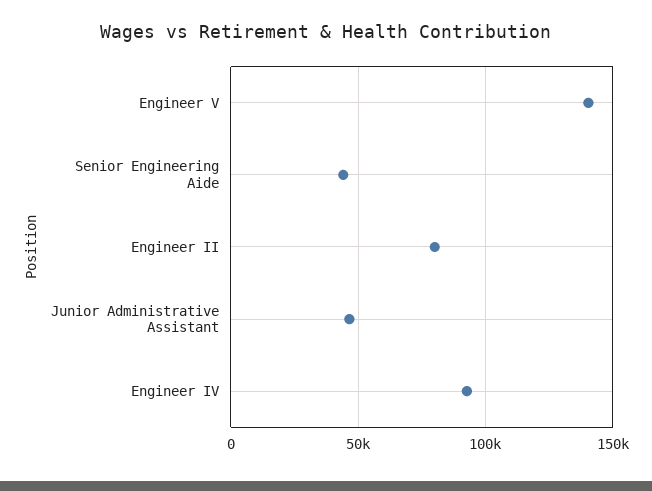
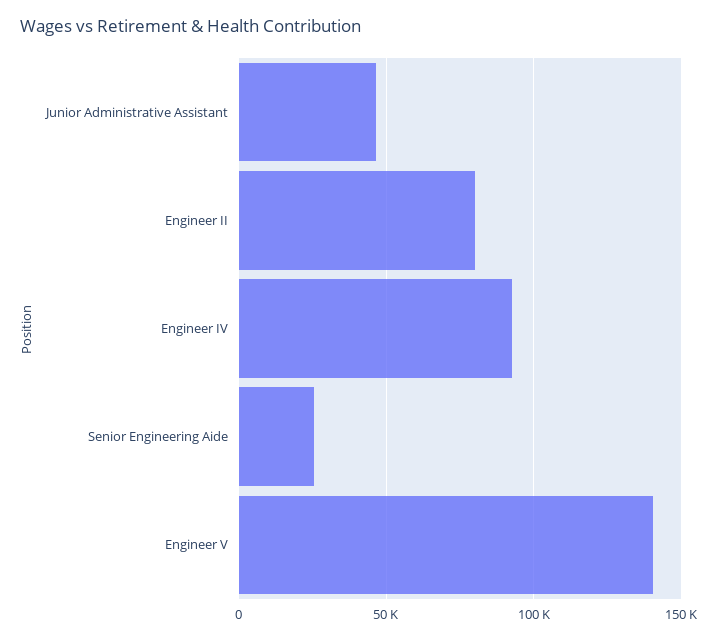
  {
    "Engineer V": 140000,
-   "Senior Engineering Aide": 45000,
+   "Senior Engineering Aide": 25000,
    "Engineer II": 80000,
    "Junior Administrative Assistant": 45000,
    "Engineer IV": 95000
  }

